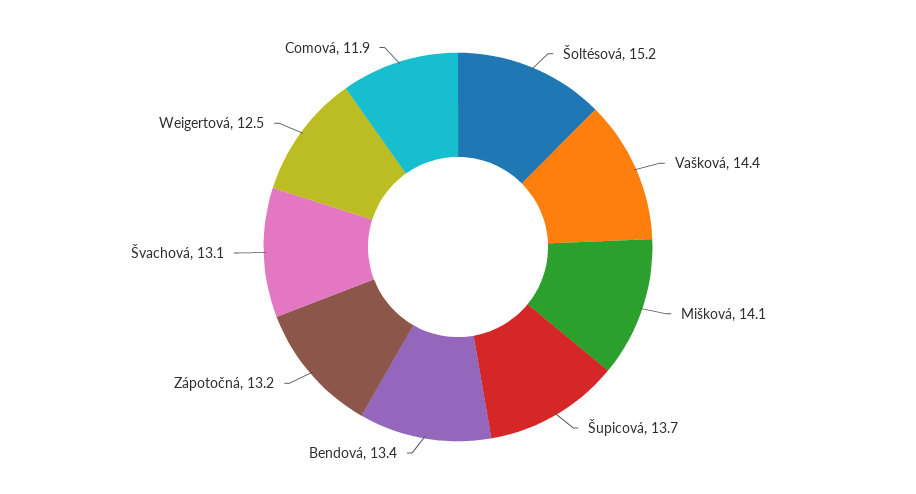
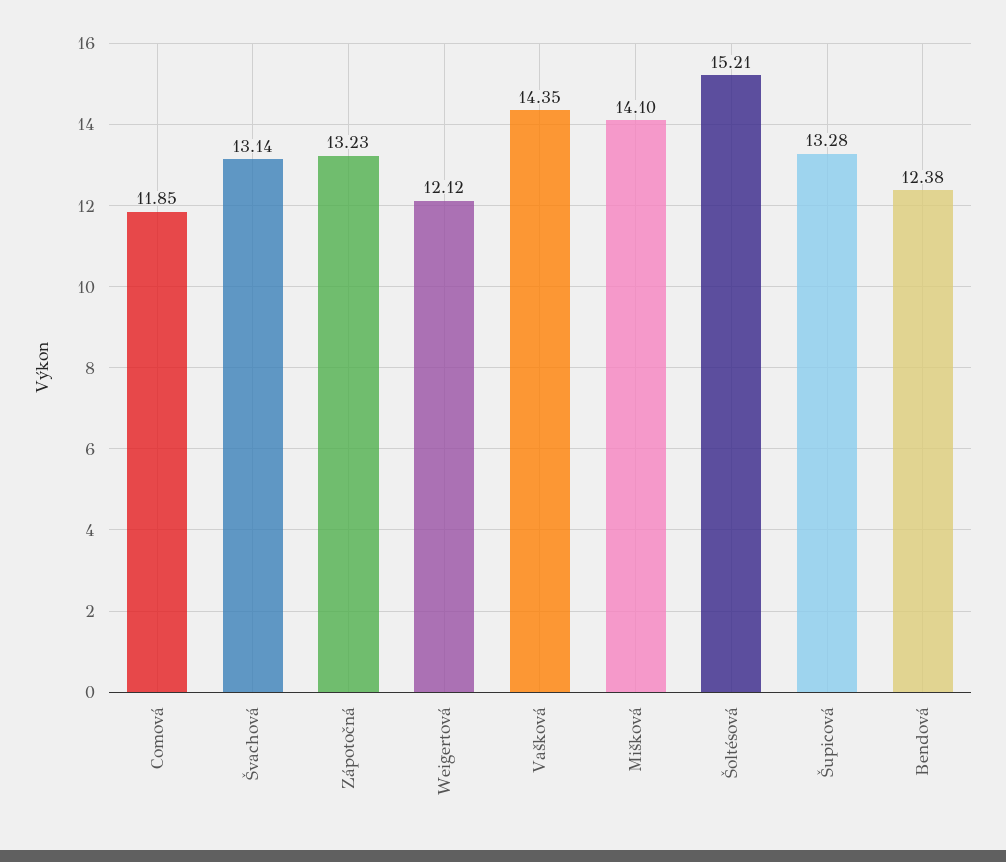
  {
    "Šoltésová": 15.21,
    "Vašková": 14.35,
    "Mišková": 14.1,
-   "Šupicová": 13.7,
+   "Šupicová": 13.28,
-   "Bendová": 13.4,
+   "Bendová": 12.38,
    "Zápotočná": 13.23,
    "Švachová": 13.14,
-   "Weigertová": 12.5,
+   "Weigertová": 12.12,
    "Comová": 11.85
  }

